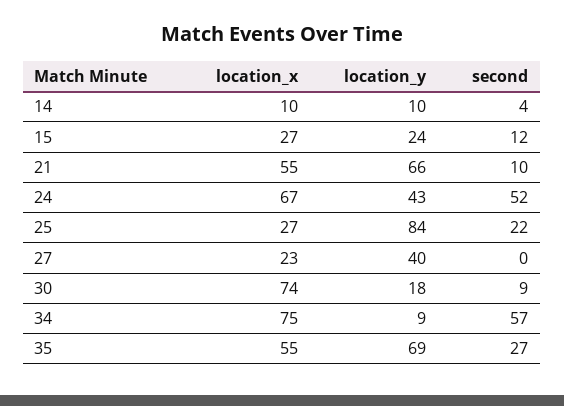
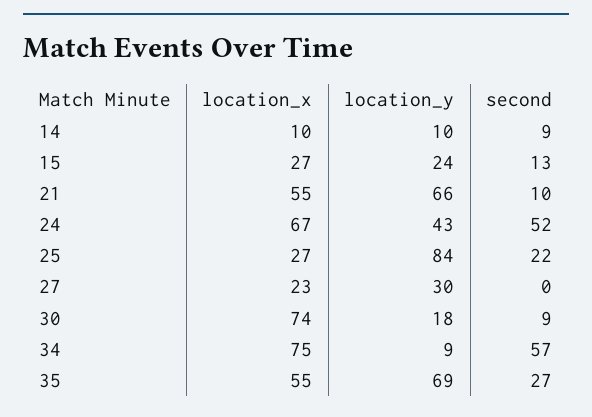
  {
    "location_x": {
      "14": 10,
      "15": 27,
      "21": 55,
      "24": 67,
      "25": 27,
      "27": 23,
      "30": 74,
      "34": 75,
      "35": 55
    },
    "location_y": {
      "14": 10,
      "15": 24,
      "21": 66,
      "24": 43,
      "25": 84,
-     "27": 40,
+     "27": 30,
      "30": 18,
      "34": 9,
      "35": 69
    },
    "second": {
-     "14": 4,
+     "14": 9,
-     "15": 12,
+     "15": 13,
      "21": 10,
      "24": 52,
      "25": 22,
      "27": 0,
      "30": 9,
      "34": 57,
      "35": 27
    }
  }

